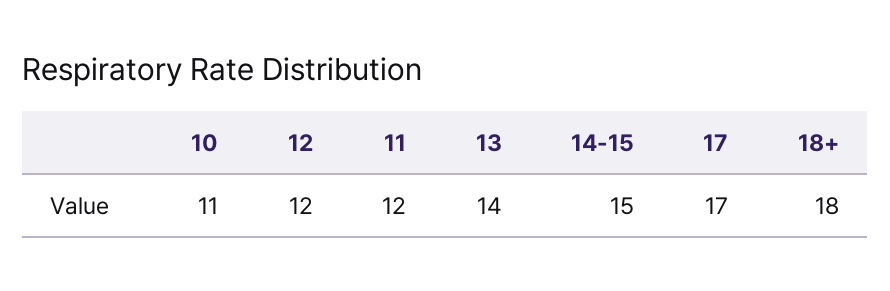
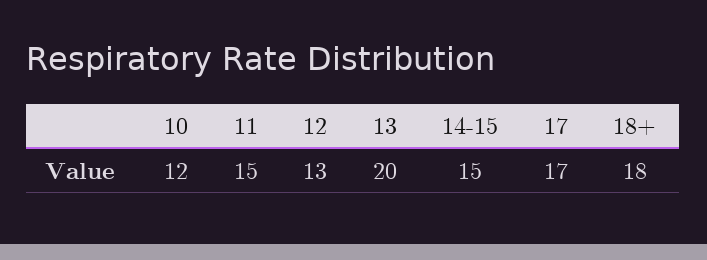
  {
-   "10": 11,
+   "10": 12,
-   "12": 12,
+   "12": 13,
-   "11": 12,
+   "11": 15,
-   "13": 14,
+   "13": 20,
    "14-15": 15,
    "17": 17,
    "18+": 18
  }

